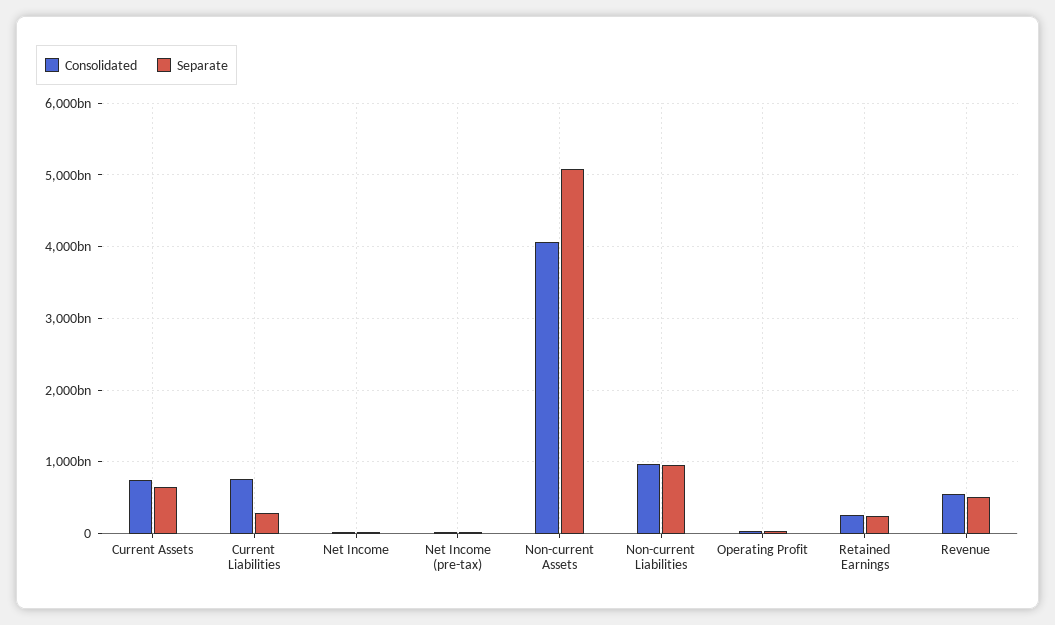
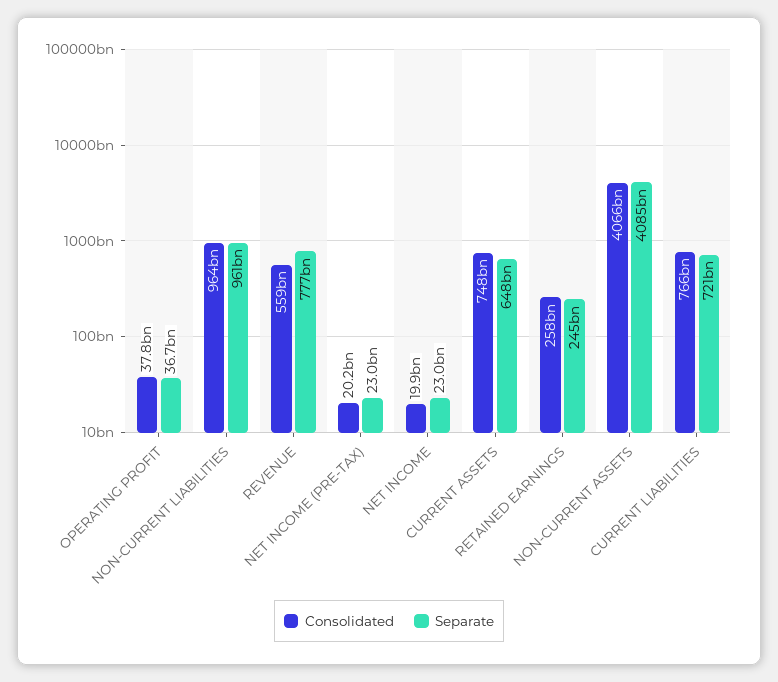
  {
    "Consolidated": {
      "Current Assets": 748000000000,
      "Current Liabilities": 766000000000,
      "Net Income": 19900000000,
      "Net Income (pre-tax)": 20200000000,
      "Non-current Assets": 4066000000000,
      "Non-current Liabilities": 964000000000,
      "Operating Profit": 37800000000,
      "Retained Earnings": 258000000000,
      "Revenue": 559000000000
    },
    "Separate": {
      "Current Assets": 648000000000,
-     "Current Liabilities": 300000000000,
+     "Current Liabilities": 721000000000,
      "Net Income": 23000000000,
      "Net Income (pre-tax)": 23000000000,
-     "Non-current Assets": 5100000000000,
+     "Non-current Assets": 4085000000000,
      "Non-current Liabilities": 961000000000,
      "Operating Profit": 36700000000,
      "Retained Earnings": 245000000000,
-     "Revenue": 500000000000
+     "Revenue": 777000000000
    }
  }

